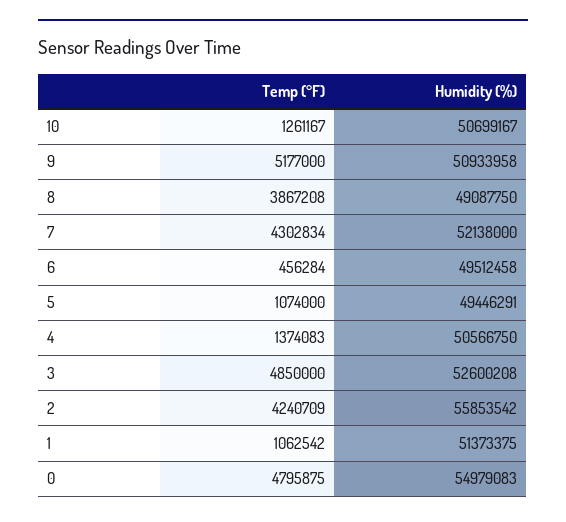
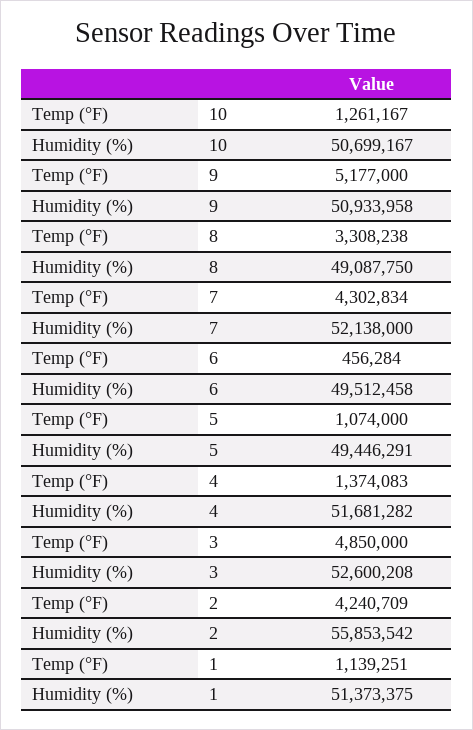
  {
    "Temp (°F)": {
      "10": 1261167,
      "9": 5177000,
-     "8": 3867208,
+     "8": 3308238,
      "7": 4302834,
      "6": 456284,
      "5": 1074000,
      "4": 1374083,
      "3": 4850000,
      "2": 4240709,
-     "1": 1062542,
+     "1": 1139251
-     "0": 4795875
    },
    "Humidity (%)": {
      "10": 50699167,
      "9": 50933958,
      "8": 49087750,
      "7": 52138000,
      "6": 49512458,
      "5": 49446291,
-     "4": 50566750,
+     "4": 51681282,
      "3": 52600208,
      "2": 55853542,
-     "1": 51373375,
+     "1": 51373375
-     "0": 54979083
    }
  }

